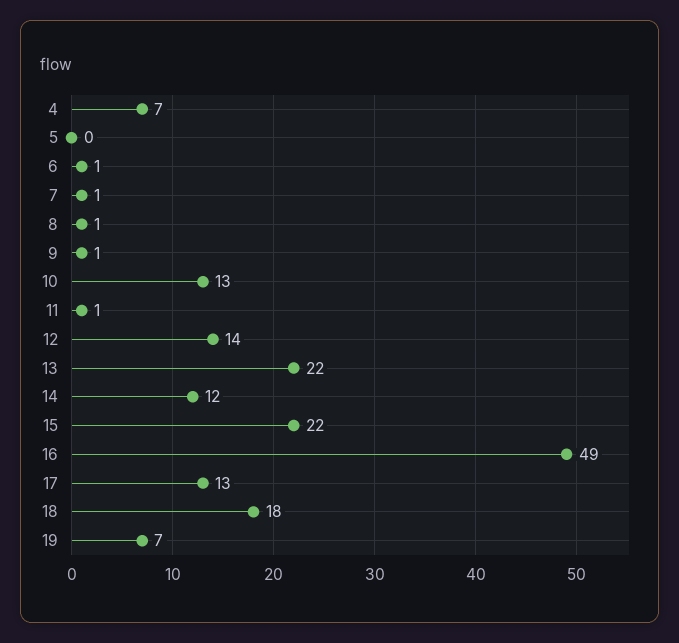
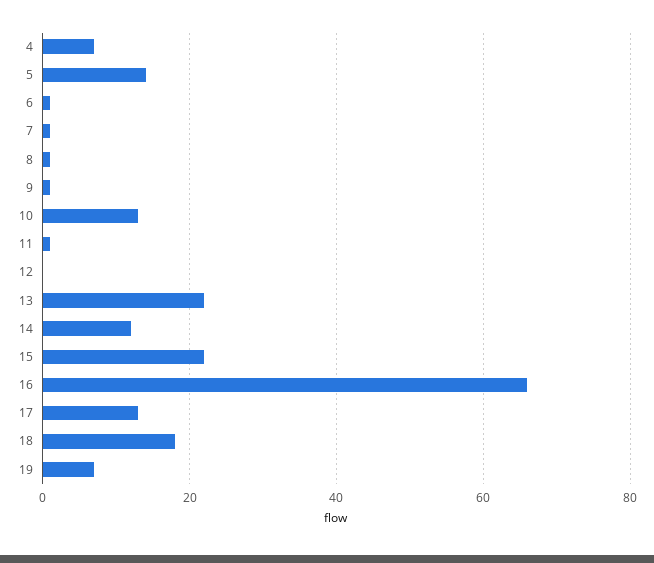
  {
    "4": 7,
-   "5": 0,
+   "5": 15,
    "6": 1,
    "7": 1,
    "8": 1,
    "9": 1,
    "10": 13,
    "11": 1,
-   "12": 14,
+   "12": 0,
    "13": 22,
    "14": 12,
    "15": 22,
-   "16": 49,
+   "16": 65,
    "17": 13,
    "18": 18,
    "19": 7
  }

